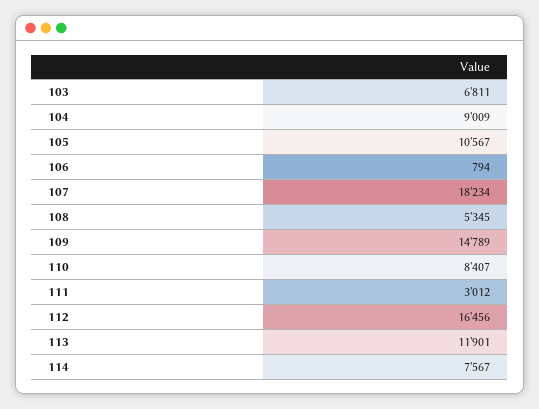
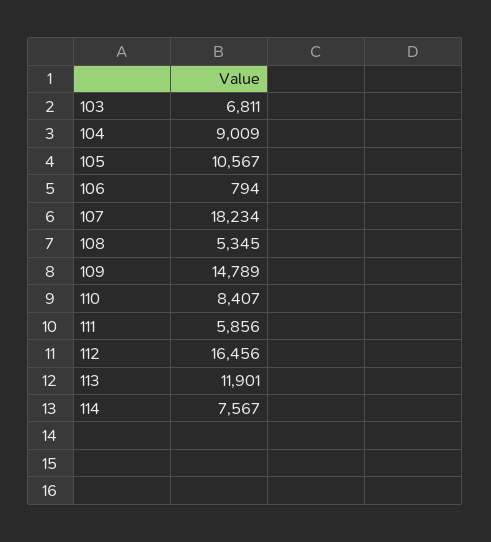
  {
    "103": 6811,
    "104": 9009,
    "105": 10567,
    "106": 794,
    "107": 18234,
    "108": 5345,
    "109": 14789,
    "110": 8407,
-   "111": 3012,
+   "111": 5856,
    "112": 16456,
    "113": 11901,
    "114": 7567
  }

